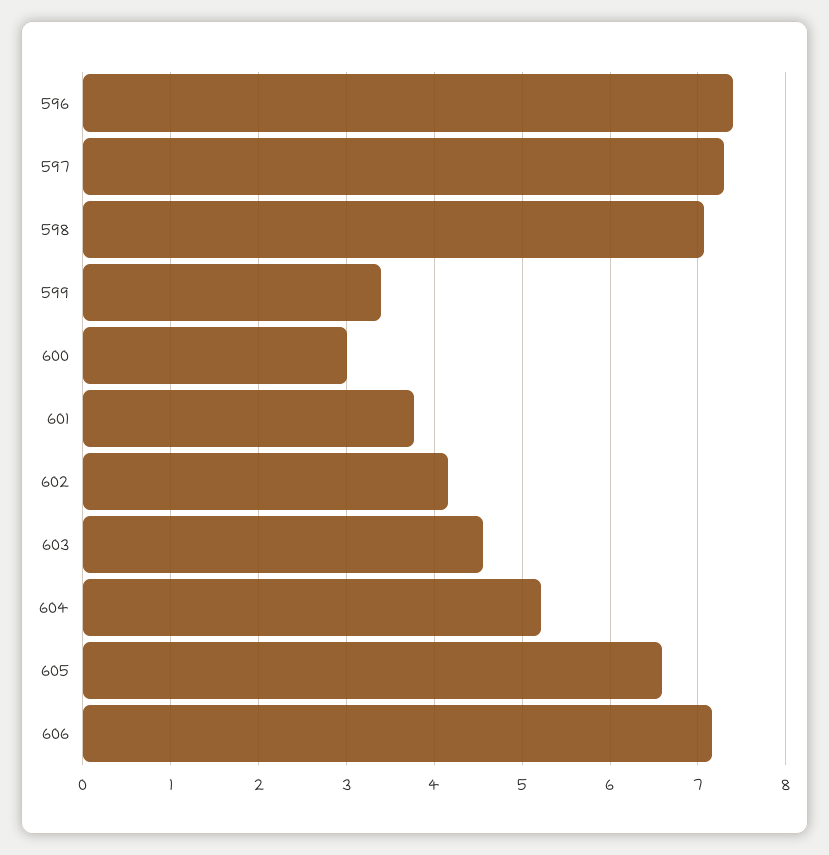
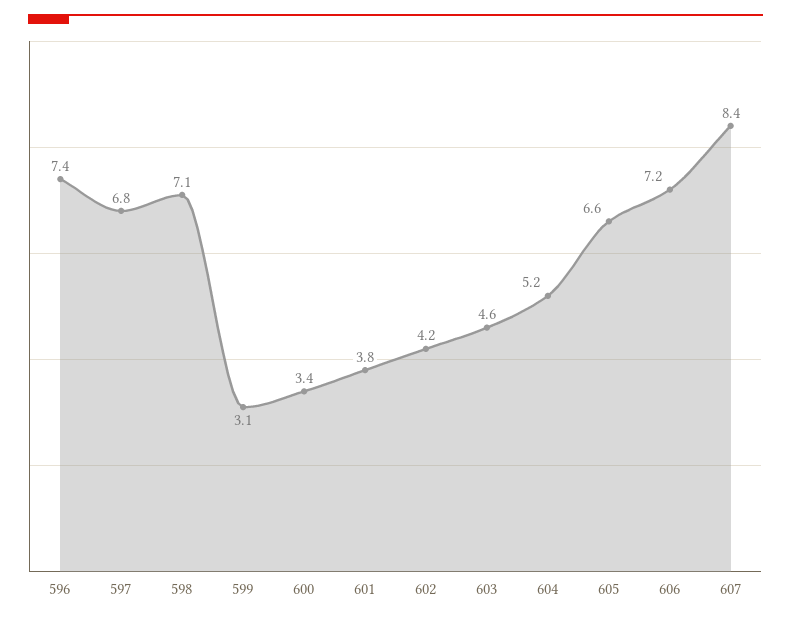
  {
    "596": 7.4,
-   "597": 7.3,
+   "597": 6.8,
    "598": 7.1,
-   "599": 3.4,
+   "599": 3.1,
-   "600": 3,
+   "600": 3.4,
    "601": 3.8,
    "602": 4.2,
    "603": 4.6,
    "604": 5.2,
    "605": 6.6,
-   "606": 7.2
+   "606": 7.2,
+   "607": 8.4
  }

